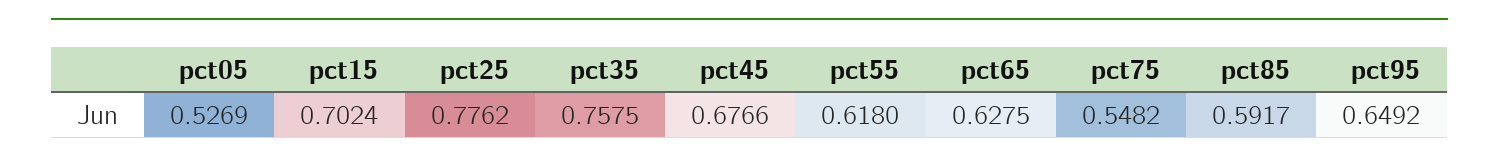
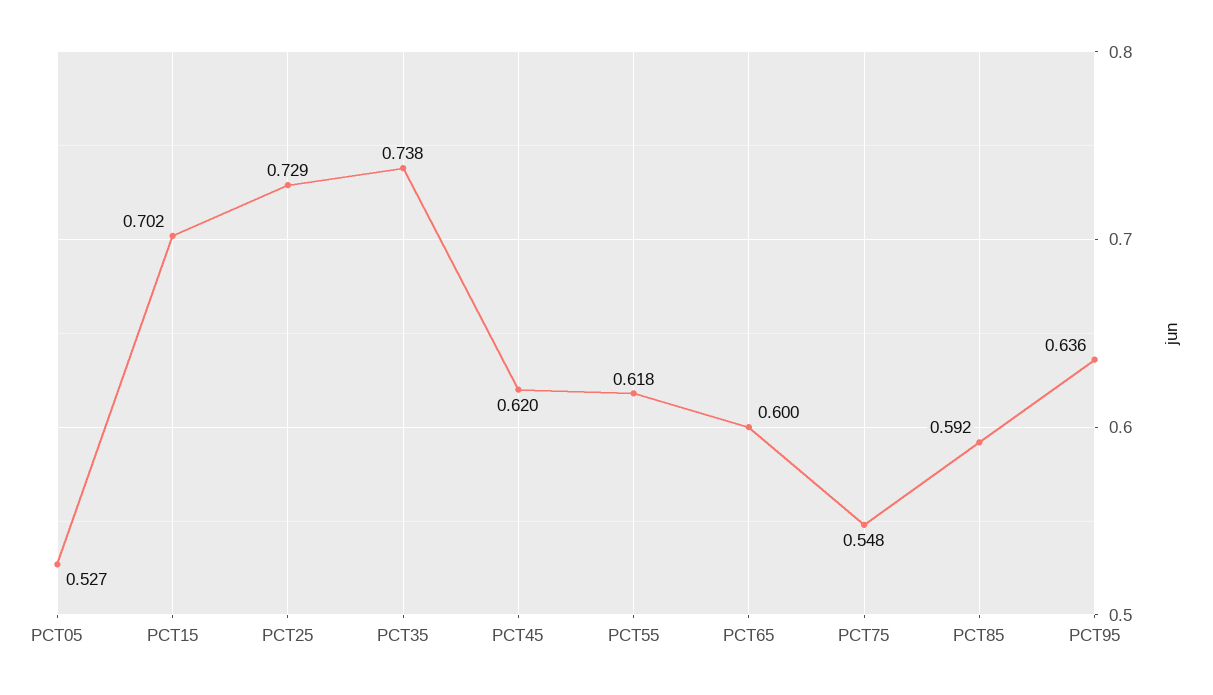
  {
    "pct05": 0.5269,
    "pct15": 0.7024,
-   "pct25": 0.7762,
+   "pct25": 0.729,
-   "pct35": 0.7575,
+   "pct35": 0.738,
-   "pct45": 0.6766,
+   "pct45": 0.62,
    "pct55": 0.618,
-   "pct65": 0.6275,
+   "pct65": 0.6,
    "pct75": 0.5482,
    "pct85": 0.5917,
-   "pct95": 0.6492
+   "pct95": 0.636
  }

